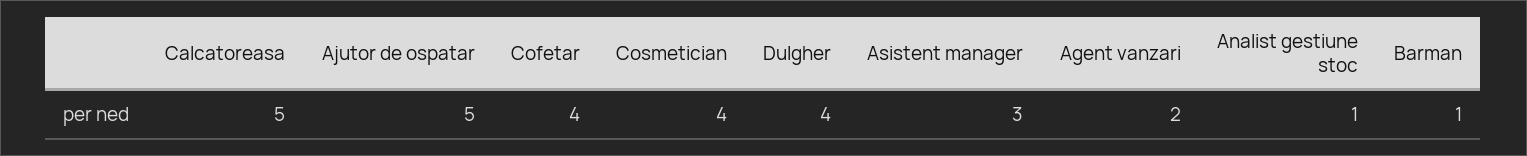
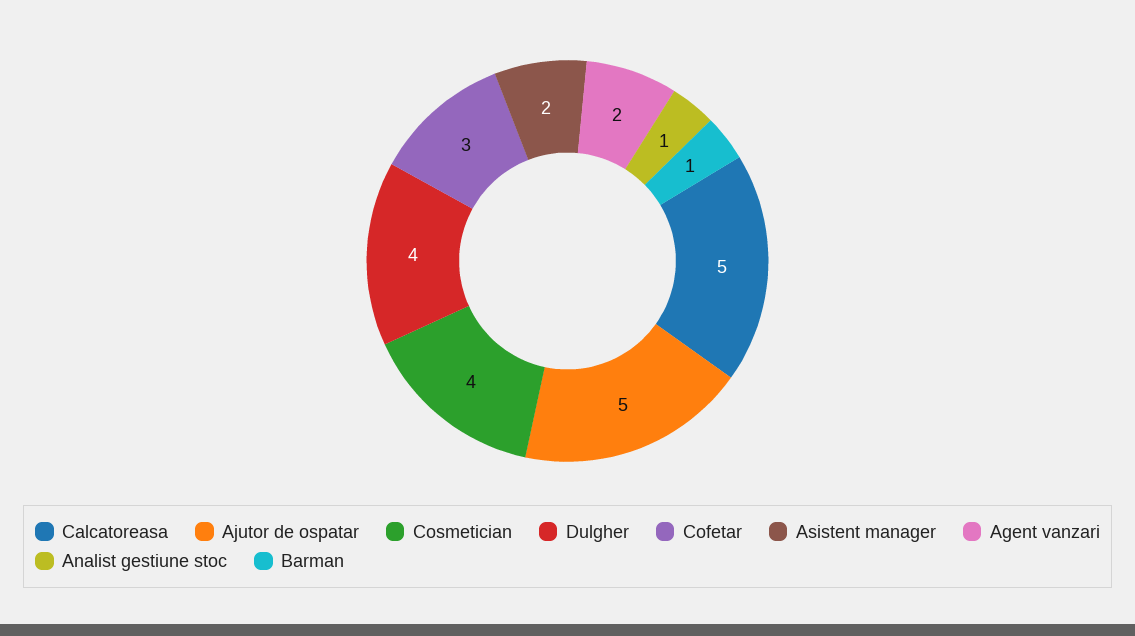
  {
    "Calcatoreasa": 5,
    "Ajutor de ospatar": 5,
-   "Cofetar": 4,
+   "Cofetar": 3,
    "Cosmetician": 4,
    "Dulgher": 4,
-   "Asistent manager": 3,
+   "Asistent manager": 2,
    "Agent vanzari": 2,
    "Analist gestiune stoc": 1,
    "Barman": 1
  }

